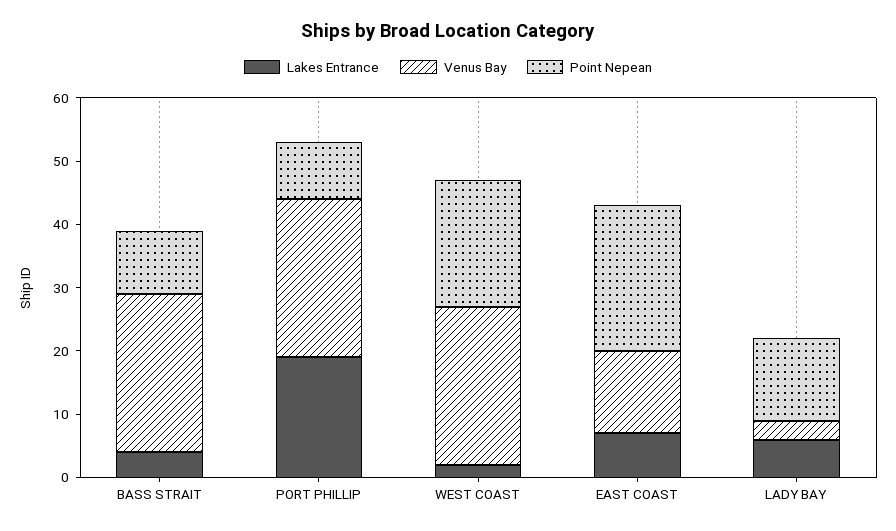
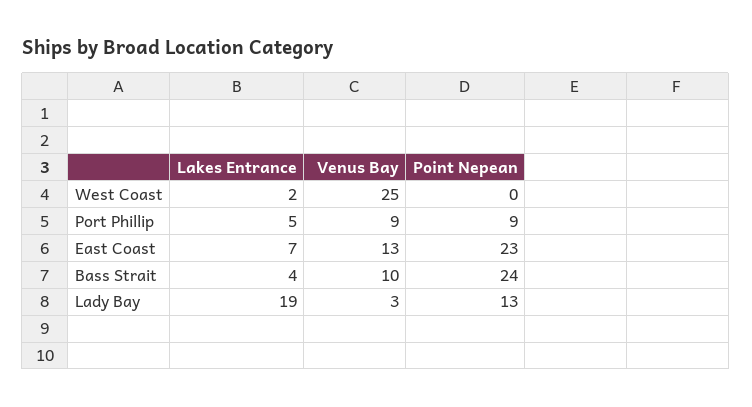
  {
    "Lakes Entrance": {
      "BASS STRAIT": 4,
-     "PORT PHILLIP": 20,
+     "PORT PHILLIP": 5,
      "WEST COAST": 2,
      "EAST COAST": 7,
-     "LADY BAY": 5
+     "LADY BAY": 19
    },
    "Venus Bay": {
-     "BASS STRAIT": 25,
+     "BASS STRAIT": 10,
-     "PORT PHILLIP": 25,
+     "PORT PHILLIP": 9,
      "WEST COAST": 25,
      "EAST COAST": 13,
      "LADY BAY": 3
    },
    "Point Nepean": {
-     "BASS STRAIT": 10,
+     "BASS STRAIT": 24,
      "PORT PHILLIP": 9,
-     "WEST COAST": 20,
+     "WEST COAST": 0,
      "EAST COAST": 23,
      "LADY BAY": 13
    }
  }

